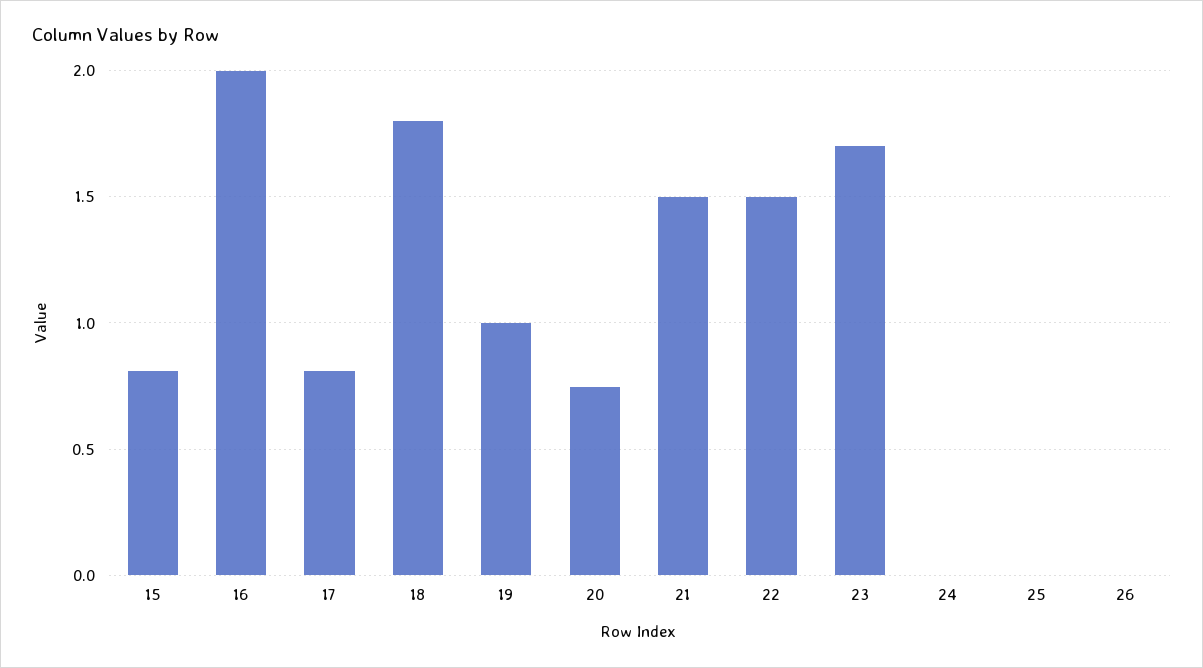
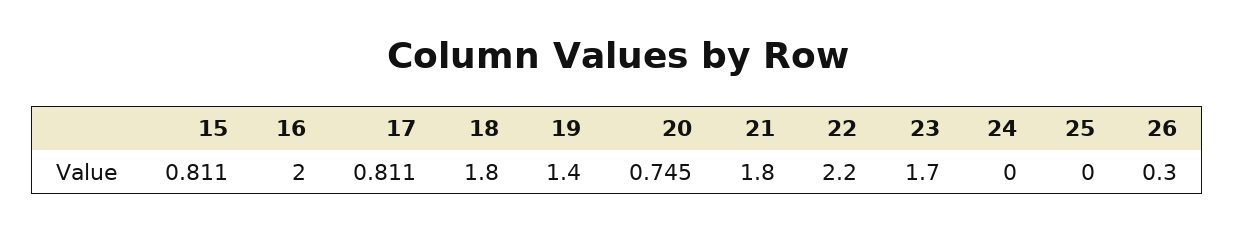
  {
    "15": 0.811,
    "16": 2,
    "17": 0.811,
    "18": 1.8,
-   "19": 1,
+   "19": 1.4,
    "20": 0.745,
-   "21": 1.5,
+   "21": 1.8,
-   "22": 1.5,
+   "22": 2.2,
    "23": 1.7,
    "24": 0,
    "25": 0,
-   "26": 0
+   "26": 0.3
  }

